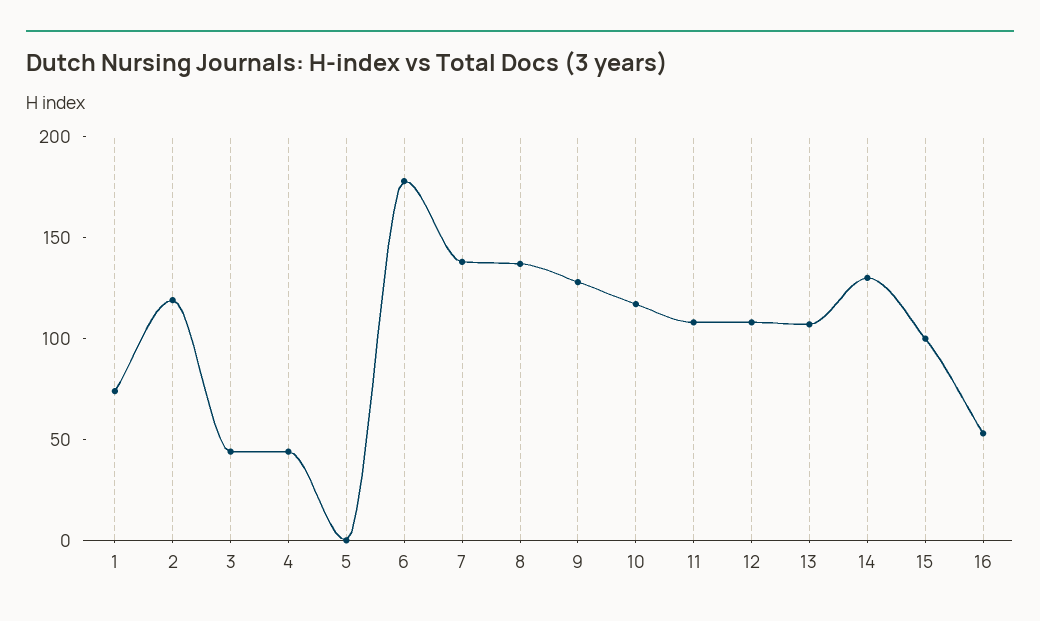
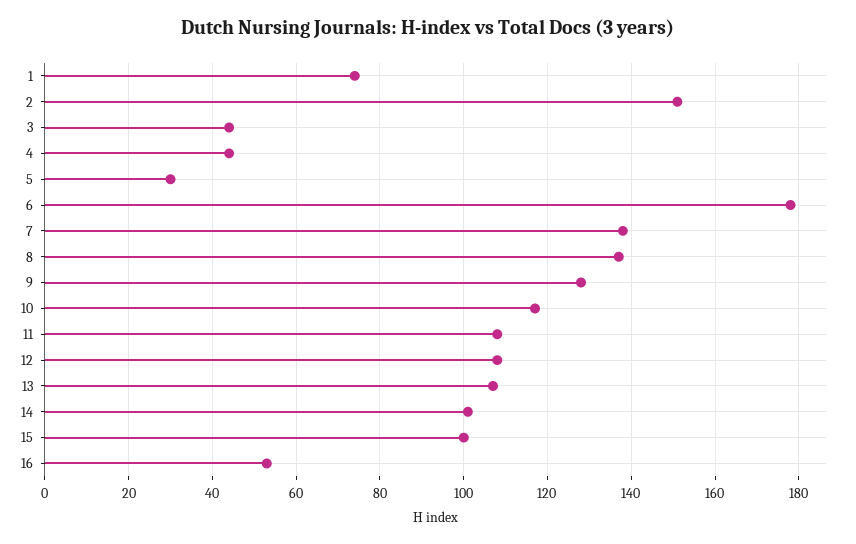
  {
    "1": 75,
-   "2": 120,
+   "2": 150,
    "3": 45,
    "4": 45,
-   "5": 0,
+   "5": 30,
    "6": 180,
    "7": 140,
    "8": 135,
    "9": 130,
    "10": 115,
    "11": 110,
    "12": 110,
    "13": 105,
-   "14": 130,
+   "14": 100,
    "15": 100,
    "16": 55
  }

